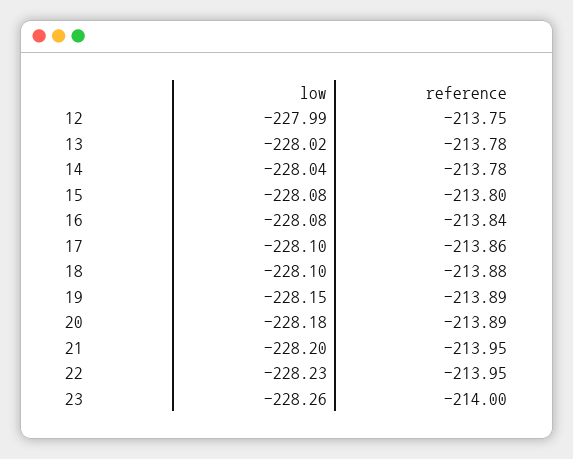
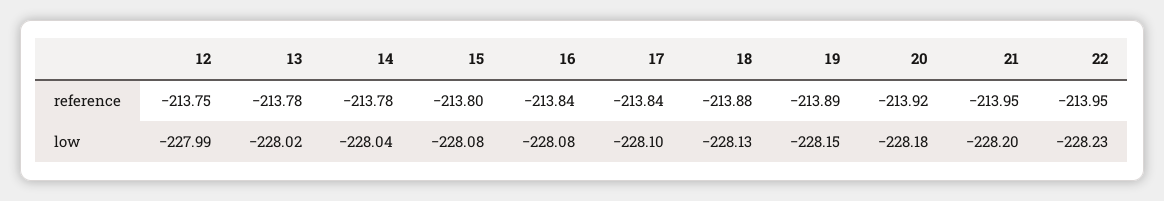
  {
    "low": {
      "12": -227.99,
      "13": -228.02,
      "14": -228.04,
      "15": -228.08,
      "16": -228.08,
      "17": -228.1,
-     "18": -228.1,
+     "18": -228.13,
      "19": -228.15,
      "20": -228.18,
      "21": -228.2,
-     "22": -228.23,
+     "22": -228.23
-     "23": -228.26
    },
    "reference": {
      "12": -213.75,
      "13": -213.78,
      "14": -213.78,
      "15": -213.8,
      "16": -213.84,
-     "17": -213.86,
+     "17": -213.84,
      "18": -213.88,
      "19": -213.89,
-     "20": -213.89,
+     "20": -213.92,
      "21": -213.95,
-     "22": -213.95,
+     "22": -213.95
-     "23": -214
    }
  }

